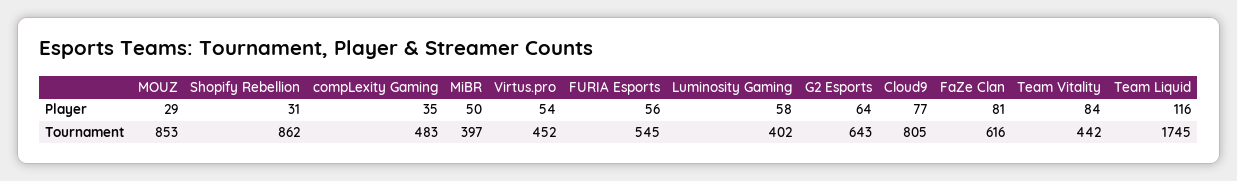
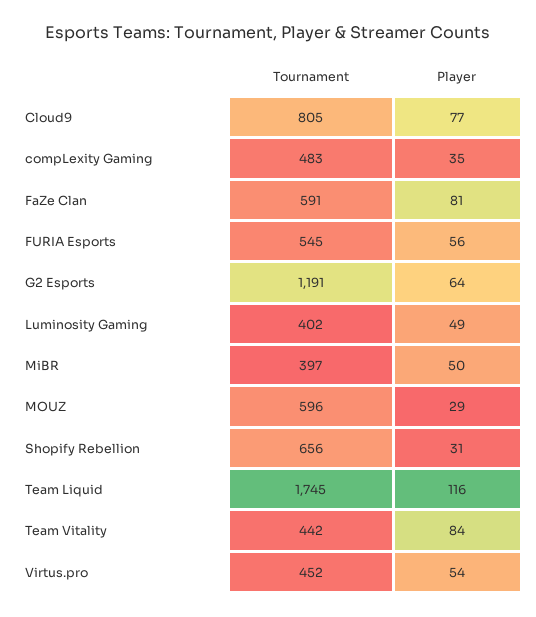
  {
    "MOUZ": {
      "Player": 29,
-     "Tournament": 853
+     "Tournament": 596
    },
    "Shopify Rebellion": {
      "Player": 31,
-     "Tournament": 862
+     "Tournament": 656
    },
    "compLexity Gaming": {
      "Player": 35,
      "Tournament": 483
    },
    "MiBR": {
      "Player": 50,
      "Tournament": 397
    },
    "Virtus.pro": {
      "Player": 54,
      "Tournament": 452
    },
    "FURIA Esports": {
      "Player": 56,
      "Tournament": 545
    },
    "Luminosity Gaming": {
-     "Player": 58,
+     "Player": 49,
      "Tournament": 402
    },
    "G2 Esports": {
      "Player": 64,
-     "Tournament": 643
+     "Tournament": 1191
    },
    "Cloud9": {
      "Player": 77,
      "Tournament": 805
    },
    "FaZe Clan": {
      "Player": 81,
-     "Tournament": 616
+     "Tournament": 591
    },
    "Team Vitality": {
      "Player": 84,
      "Tournament": 442
    },
    "Team Liquid": {
      "Player": 116,
      "Tournament": 1745
    }
  }

